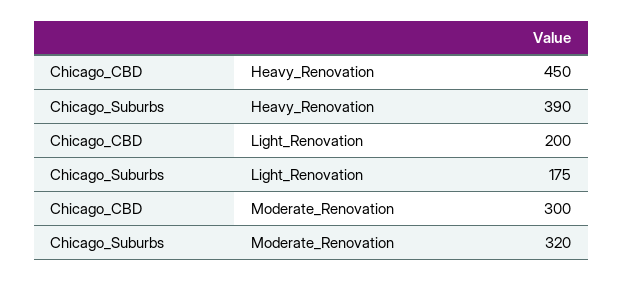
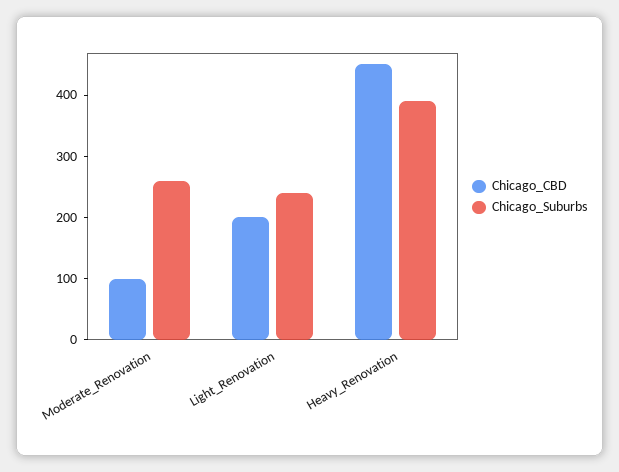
  {
    "Chicago_CBD": {
      "Heavy_Renovation": 450,
      "Light_Renovation": 200,
-     "Moderate_Renovation": 300
+     "Moderate_Renovation": 100
    },
    "Chicago_Suburbs": {
      "Heavy_Renovation": 390,
-     "Light_Renovation": 175,
+     "Light_Renovation": 240,
-     "Moderate_Renovation": 320
+     "Moderate_Renovation": 260
    }
  }

